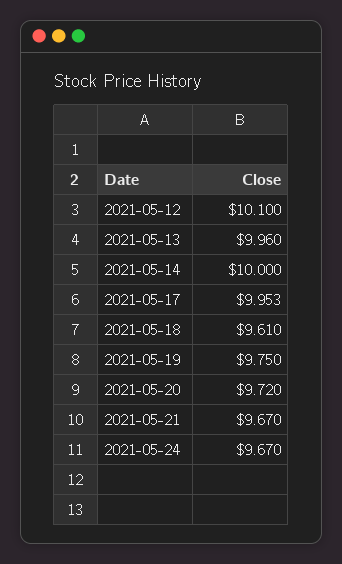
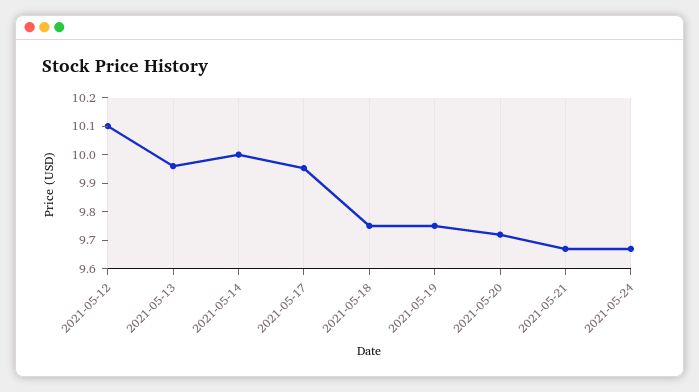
  {
    "2021-05-12": 10.1,
    "2021-05-13": 9.96,
    "2021-05-14": 10,
    "2021-05-17": 9.953,
-   "2021-05-18": 9.61,
+   "2021-05-18": 9.75,
    "2021-05-19": 9.75,
    "2021-05-20": 9.72,
    "2021-05-21": 9.67,
    "2021-05-24": 9.67
  }

